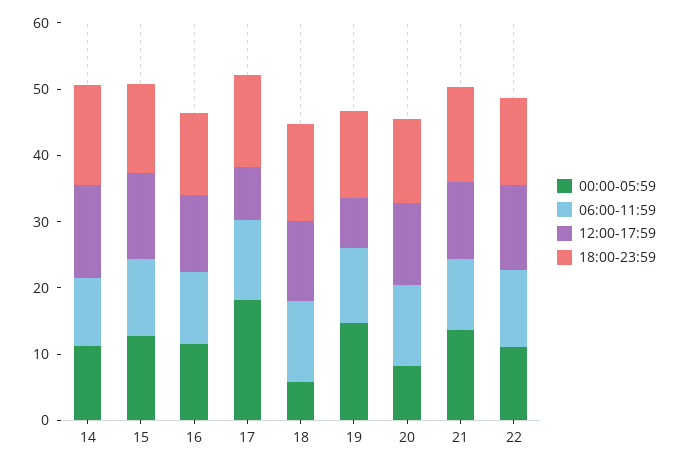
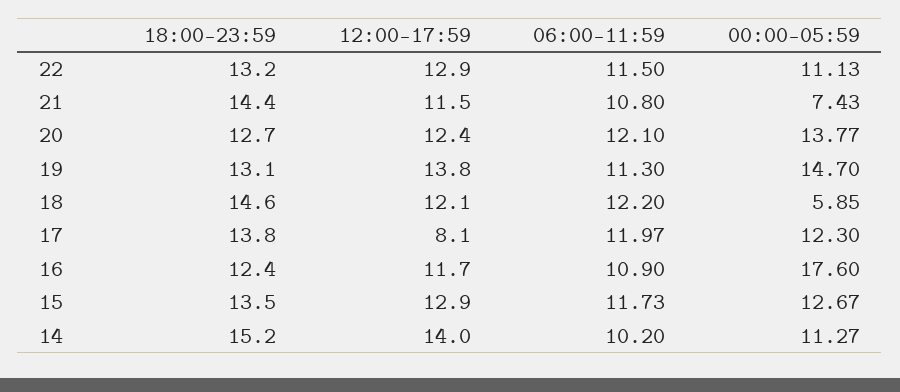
  {
    "00:00-05:59": {
      "14": 11.27,
      "15": 12.67,
-     "16": 12,
+     "16": 17.6,
-     "17": 18,
+     "17": 12.3,
      "18": 5.85,
      "19": 14.7,
-     "20": 8,
+     "20": 13.77,
-     "21": 14,
+     "21": 7.43,
      "22": 11.13
    },
    "06:00-11:59": {
      "14": 10.2,
      "15": 11.73,
      "16": 10.9,
      "17": 11.97,
      "18": 12.2,
      "19": 11.3,
      "20": 12.1,
      "21": 10.8,
      "22": 11.5
    },
    "12:00-17:59": {
      "14": 14,
      "15": 12.9,
      "16": 11.7,
      "17": 8.1,
      "18": 12.1,
-     "19": 8,
+     "19": 13.8,
      "20": 12.4,
      "21": 11.5,
      "22": 12.9
    },
    "18:00-23:59": {
      "14": 15.2,
      "15": 13.5,
      "16": 12.4,
      "17": 13.8,
      "18": 14.6,
      "19": 13.1,
      "20": 12.7,
      "21": 14.4,
      "22": 13.2
    }
  }

